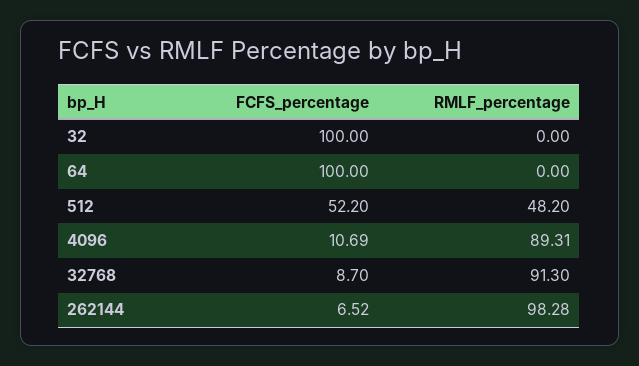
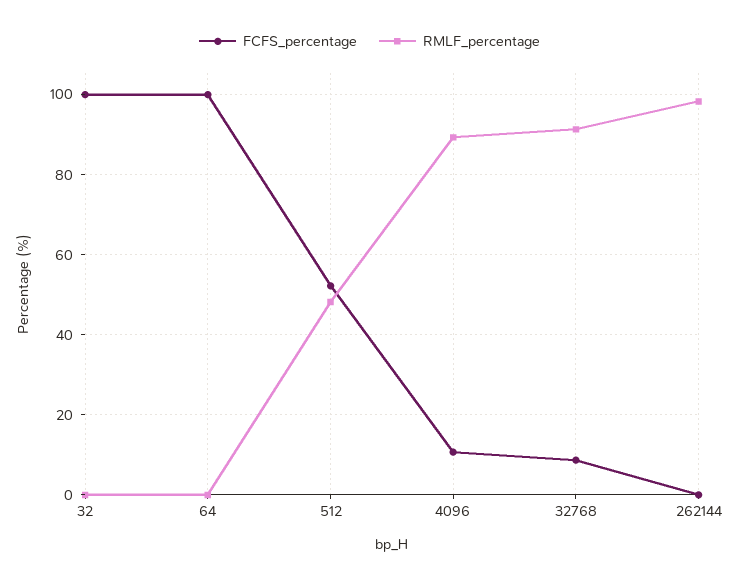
  {
    "FCFS_percentage": {
      "32": 100,
      "64": 100,
      "512": 52.2,
      "4096": 10.69,
      "32768": 8.7,
-     "262144": 6.52
+     "262144": 0
    },
    "RMLF_percentage": {
      "32": 0,
      "64": 0,
      "512": 48.2,
      "4096": 89.31,
      "32768": 91.3,
      "262144": 98.28
    }
  }

